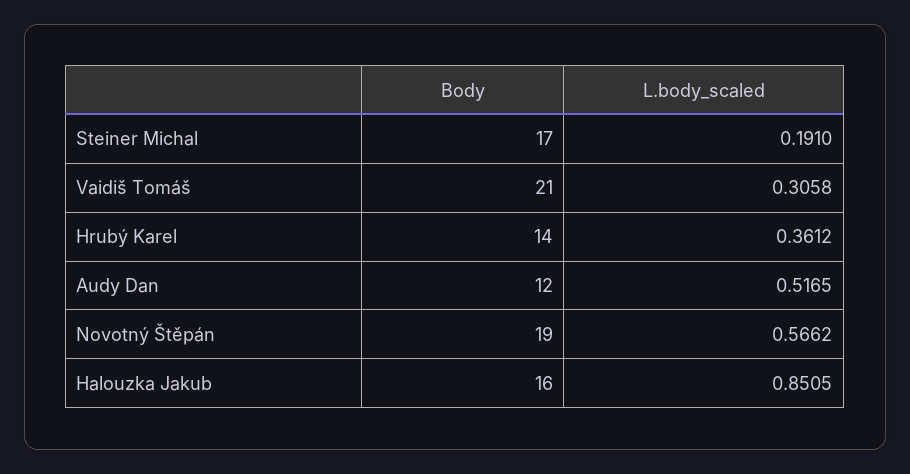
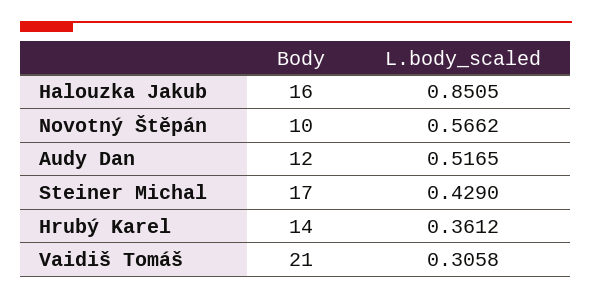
  {
    "Body": {
      "Steiner Michal": 17,
      "Vaidiš Tomáš": 21,
      "Hrubý Karel": 14,
      "Audy Dan": 12,
-     "Novotný Štěpán": 19,
+     "Novotný Štěpán": 10,
      "Halouzka Jakub": 16
    },
    "L.body_scaled": {
-     "Steiner Michal": 0.191,
+     "Steiner Michal": 0.429,
      "Vaidiš Tomáš": 0.3058,
      "Hrubý Karel": 0.3612,
      "Audy Dan": 0.5165,
      "Novotný Štěpán": 0.5662,
      "Halouzka Jakub": 0.8505
    }
  }

